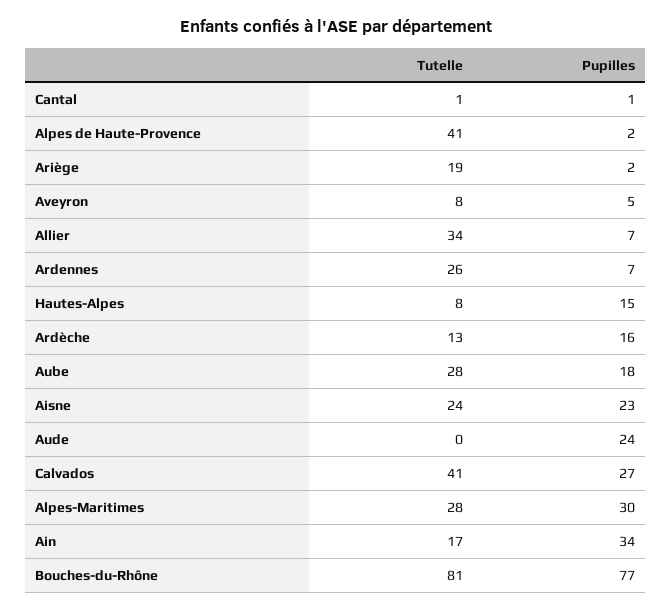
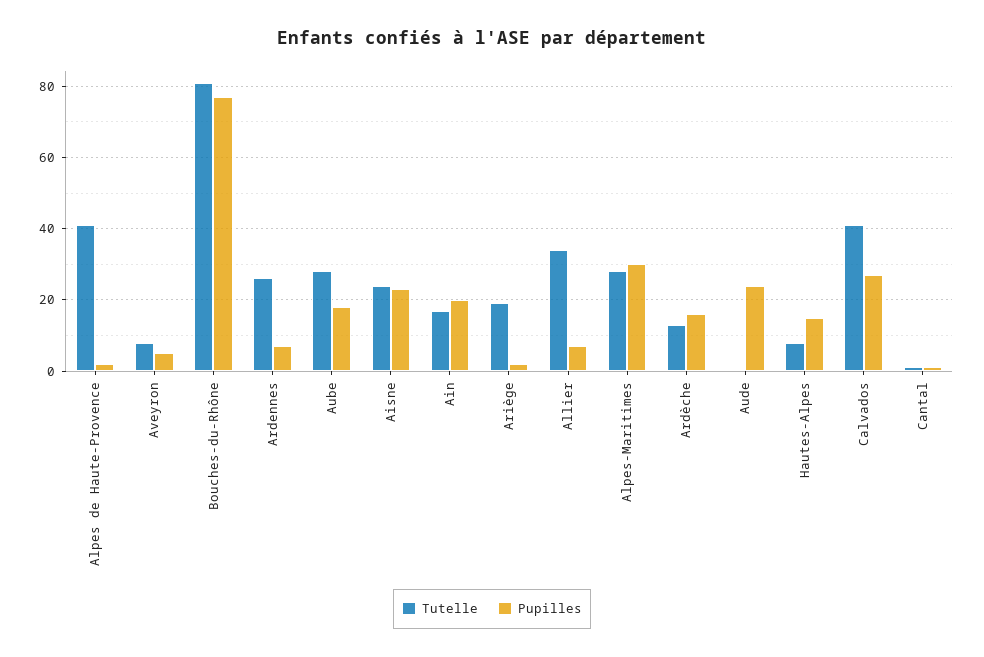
  {
    "Tutelle": {
      "Cantal": 1,
      "Alpes de Haute-Provence": 41,
      "Ariège": 19,
      "Aveyron": 8,
      "Allier": 34,
      "Ardennes": 26,
      "Hautes-Alpes": 8,
      "Ardèche": 13,
      "Aube": 28,
      "Aisne": 24,
      "Aude": 0,
      "Calvados": 41,
      "Alpes-Maritimes": 28,
      "Ain": 17,
      "Bouches-du-Rhône": 81
    },
    "Pupilles": {
      "Cantal": 1,
      "Alpes de Haute-Provence": 2,
      "Ariège": 2,
      "Aveyron": 5,
      "Allier": 7,
      "Ardennes": 7,
      "Hautes-Alpes": 15,
      "Ardèche": 16,
      "Aube": 18,
      "Aisne": 23,
      "Aude": 24,
      "Calvados": 27,
      "Alpes-Maritimes": 30,
-     "Ain": 34,
+     "Ain": 20,
      "Bouches-du-Rhône": 77
    }
  }

